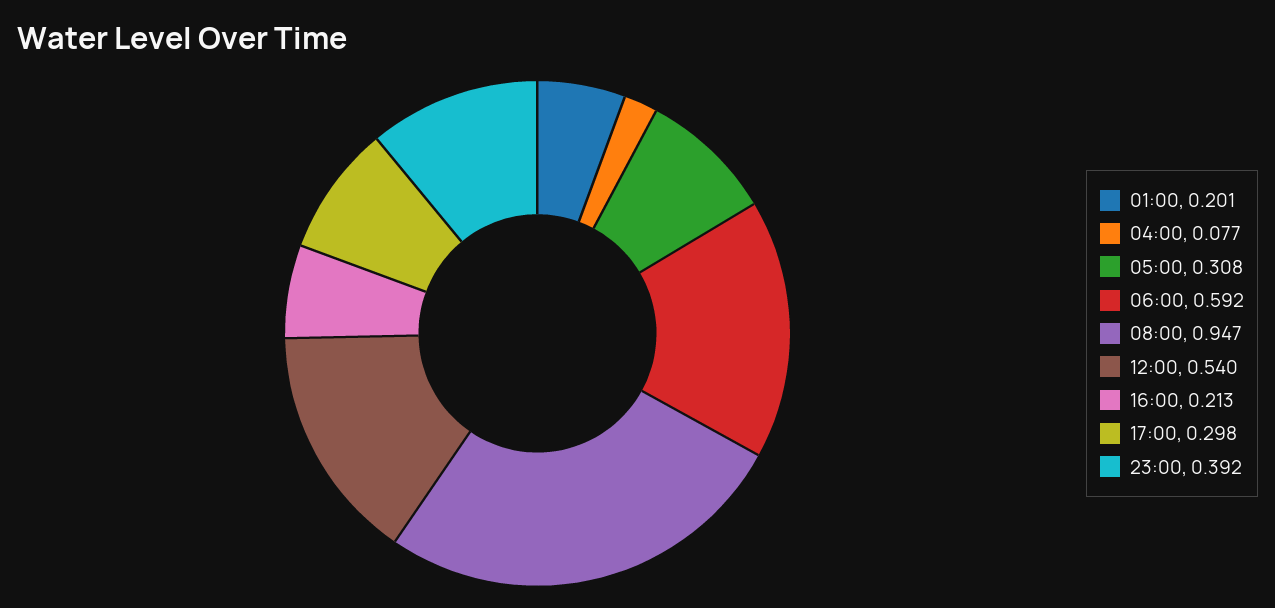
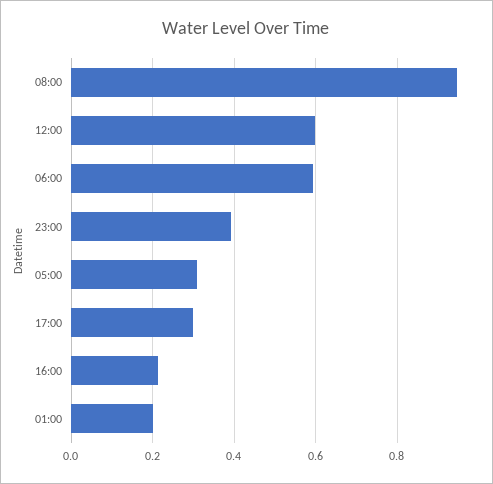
  {
    "01:00": 0.201,
-   "04:00": 0.077,
    "05:00": 0.308,
    "06:00": 0.592,
    "08:00": 0.947,
-   "12:00": 0.54,
+   "12:00": 0.6,
    "16:00": 0.213,
    "17:00": 0.298,
    "23:00": 0.392
  }

